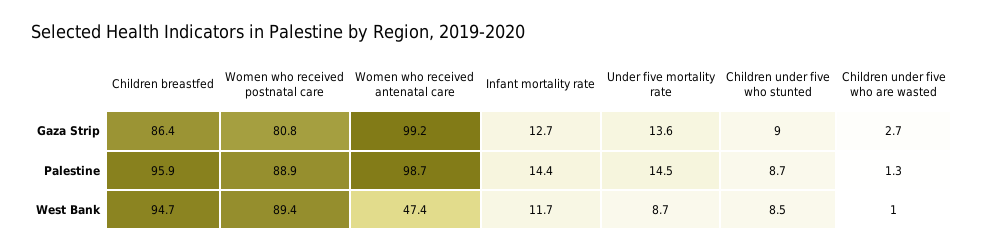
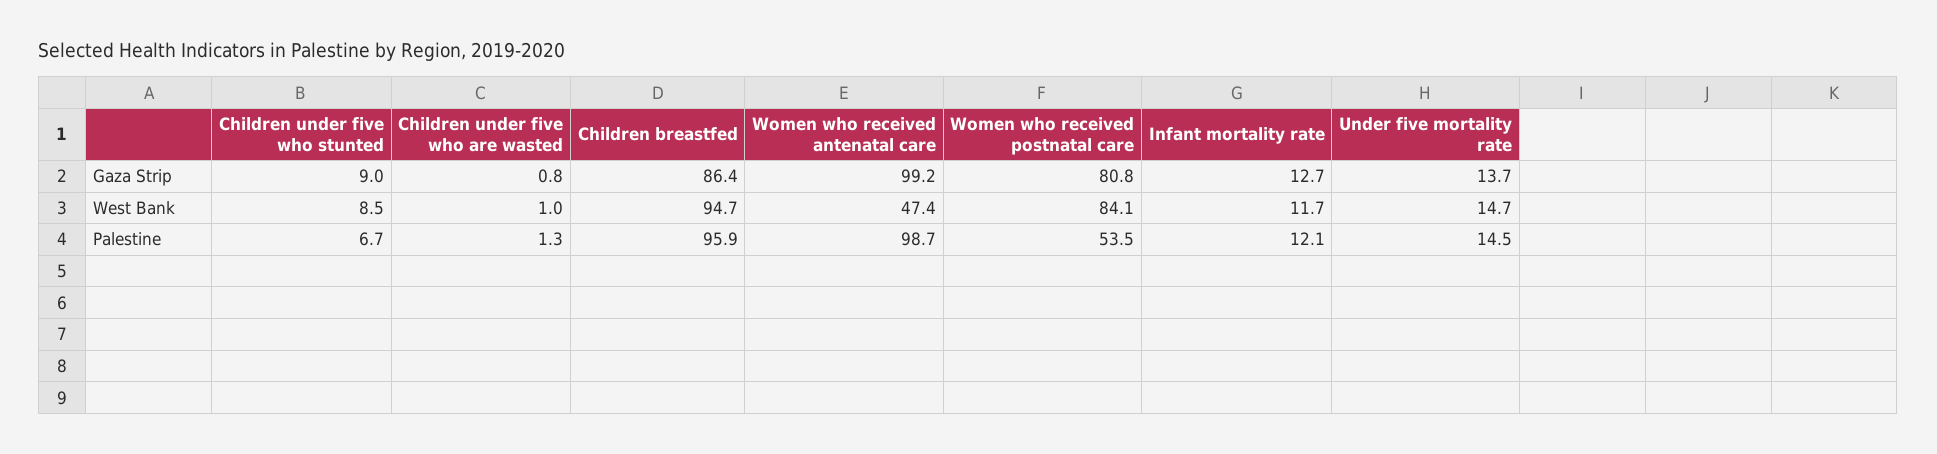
  {
    "Children breastfed": {
      "Gaza Strip": 86.4,
      "Palestine": 95.9,
      "West Bank": 94.7
    },
    "Women who received postnatal care": {
      "Gaza Strip": 80.8,
-     "Palestine": 88.9,
+     "Palestine": 53.5,
-     "West Bank": 89.4
+     "West Bank": 84.1
    },
    "Women who received antenatal care": {
      "Gaza Strip": 99.2,
      "Palestine": 98.7,
      "West Bank": 47.4
    },
    "Infant mortality rate": {
      "Gaza Strip": 12.7,
-     "Palestine": 14.4,
+     "Palestine": 12.1,
      "West Bank": 11.7
    },
    "Under five mortality rate": {
-     "Gaza Strip": 13.6,
+     "Gaza Strip": 13.7,
      "Palestine": 14.5,
-     "West Bank": 8.7
+     "West Bank": 14.7
    },
    "Children under five who stunted": {
      "Gaza Strip": 9,
-     "Palestine": 8.7,
+     "Palestine": 6.7,
      "West Bank": 8.5
    },
    "Children under five who are wasted": {
-     "Gaza Strip": 2.7,
+     "Gaza Strip": 0.8,
      "Palestine": 1.3,
      "West Bank": 1
    }
  }

